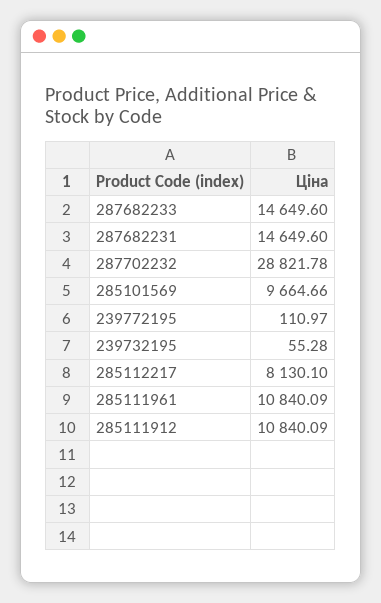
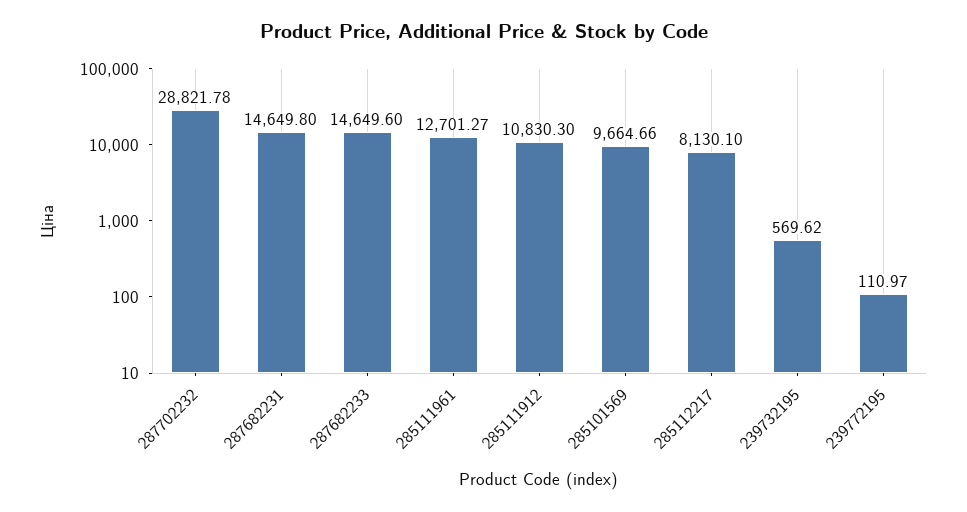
  {
    "287682233": 14649.6,
-   "287682231": 14649.6,
+   "287682231": 14649.8,
    "287702232": 28821.78,
    "285101569": 9664.66,
    "239772195": 110.97,
-   "239732195": 55.28,
+   "239732195": 569.62,
    "285112217": 8130.1,
-   "285111961": 10840.09,
+   "285111961": 12701.27,
-   "285111912": 10840.09
+   "285111912": 10830.3
  }

